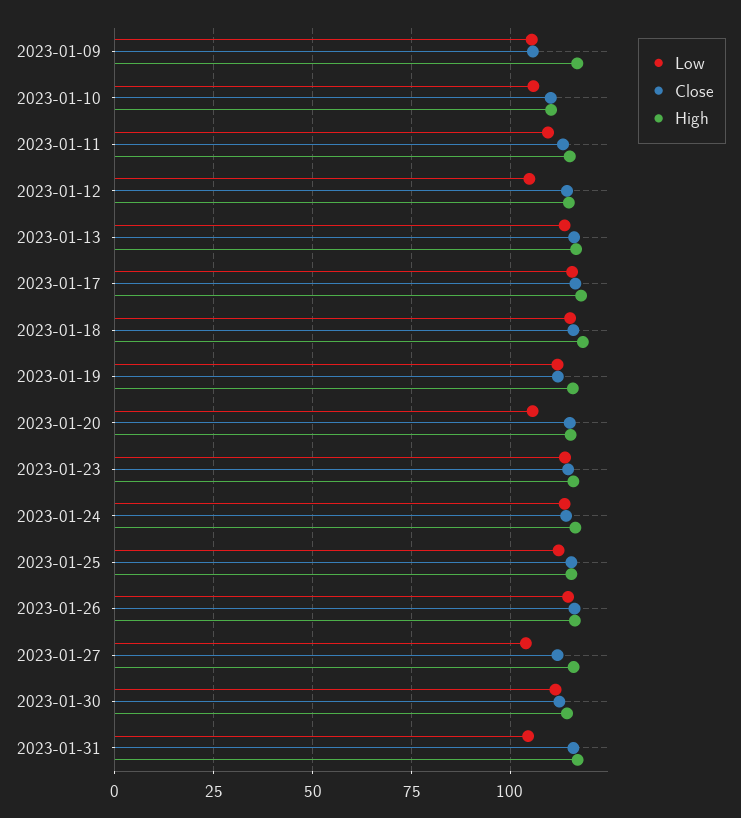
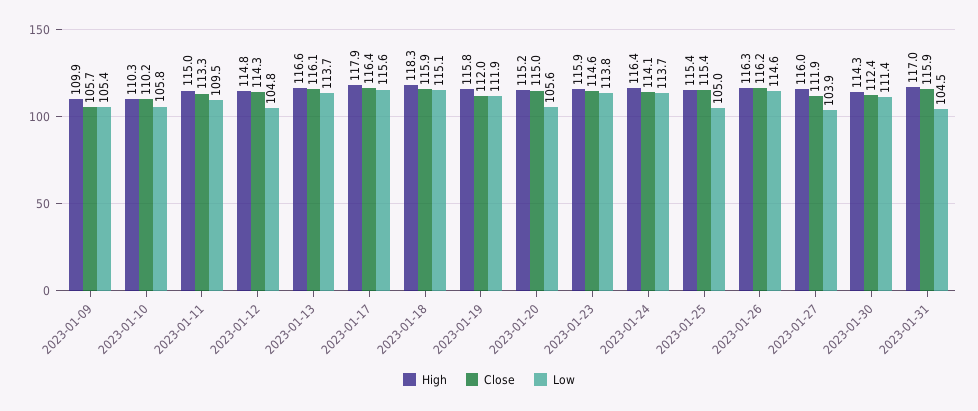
  {
    "Low": {
      "2023-01-09": 105.4,
      "2023-01-10": 105.8,
      "2023-01-11": 109.5,
      "2023-01-12": 104.8,
      "2023-01-13": 113.7,
      "2023-01-17": 115.6,
      "2023-01-18": 115.1,
      "2023-01-19": 111.9,
      "2023-01-20": 105.6,
      "2023-01-23": 113.8,
      "2023-01-24": 113.7,
-     "2023-01-25": 112.5,
+     "2023-01-25": 105,
      "2023-01-26": 114.6,
      "2023-01-27": 103.9,
      "2023-01-30": 111.4,
      "2023-01-31": 104.5
    },
    "Close": {
      "2023-01-09": 105.7,
      "2023-01-10": 110.2,
      "2023-01-11": 113.3,
      "2023-01-12": 114.3,
      "2023-01-13": 116.1,
      "2023-01-17": 116.4,
      "2023-01-18": 115.9,
      "2023-01-19": 112,
      "2023-01-20": 115,
      "2023-01-23": 114.6,
      "2023-01-24": 114.1,
      "2023-01-25": 115.4,
      "2023-01-26": 116.2,
      "2023-01-27": 111.9,
      "2023-01-30": 112.4,
      "2023-01-31": 115.9
    },
    "High": {
-     "2023-01-09": 117.5,
+     "2023-01-09": 109.9,
      "2023-01-10": 110.3,
      "2023-01-11": 115,
      "2023-01-12": 114.8,
      "2023-01-13": 116.6,
      "2023-01-17": 117.9,
      "2023-01-18": 118.3,
      "2023-01-19": 115.8,
      "2023-01-20": 115.2,
      "2023-01-23": 115.9,
      "2023-01-24": 116.4,
      "2023-01-25": 115.4,
      "2023-01-26": 116.3,
      "2023-01-27": 116,
      "2023-01-30": 114.3,
      "2023-01-31": 117
    }
  }

